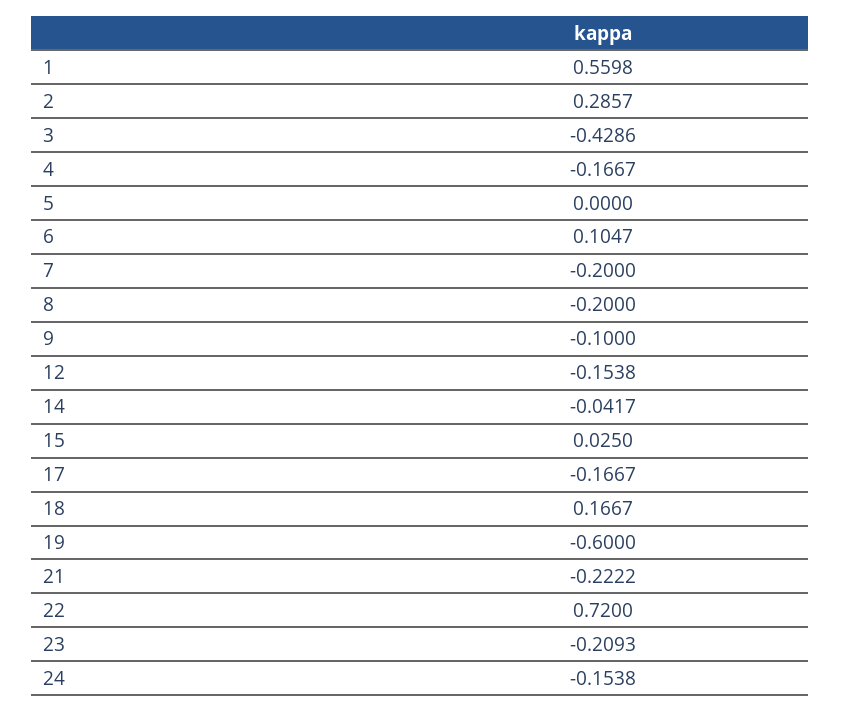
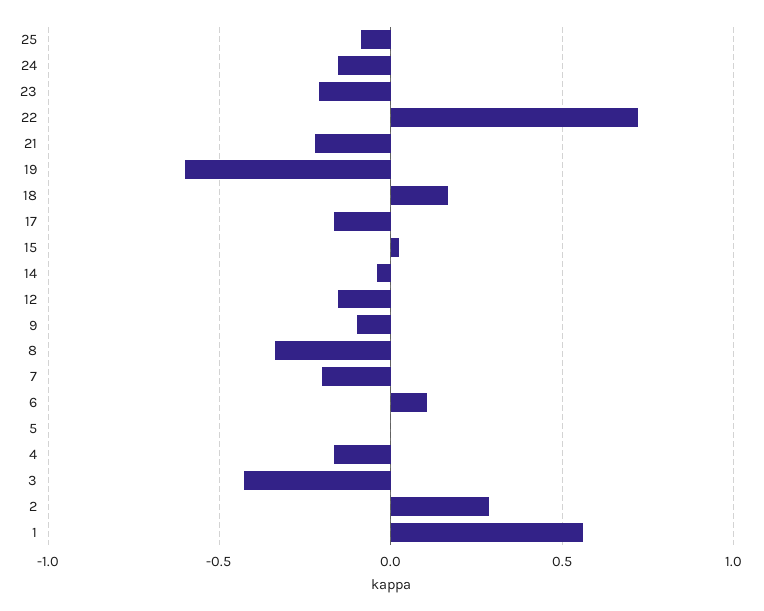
  {
    "1": 0.5598,
    "2": 0.2857,
    "3": -0.4286,
    "4": -0.1667,
    "5": 0,
    "6": 0.1047,
    "7": -0.2,
-   "8": -0.2,
+   "8": -0.35,
    "9": -0.1,
    "12": -0.1538,
    "14": -0.0417,
    "15": 0.025,
    "17": -0.1667,
    "18": 0.1667,
    "19": -0.6,
    "21": -0.2222,
    "22": 0.72,
    "23": -0.2093,
-   "24": -0.1538
+   "24": -0.1538,
+   "25": -0.1
  }

